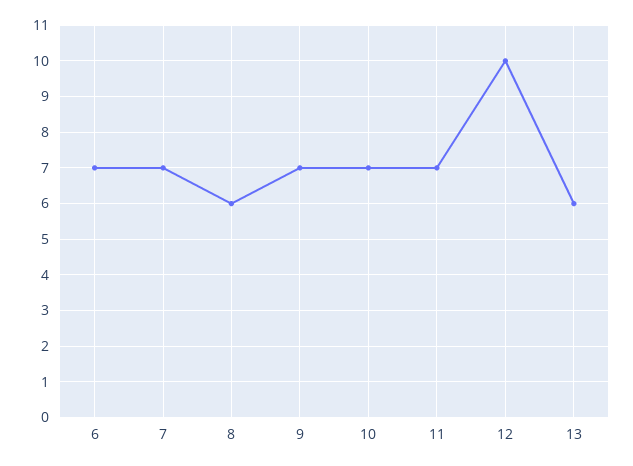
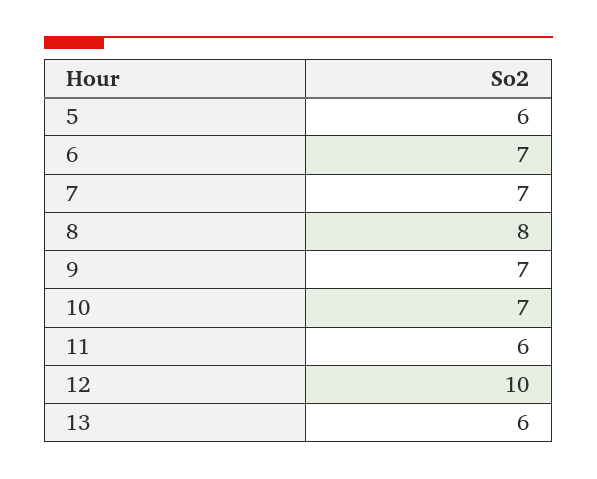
  {
    "6": 7,
    "7": 7,
-   "8": 6,
+   "8": 8,
    "9": 7,
    "10": 7,
-   "11": 7,
+   "11": 6,
    "12": 10,
-   "13": 6
+   "13": 6,
+   "5": 6
  }

